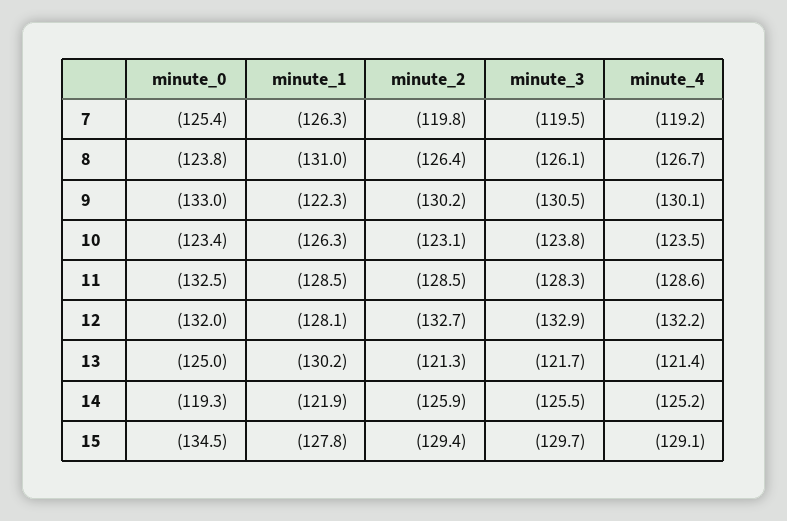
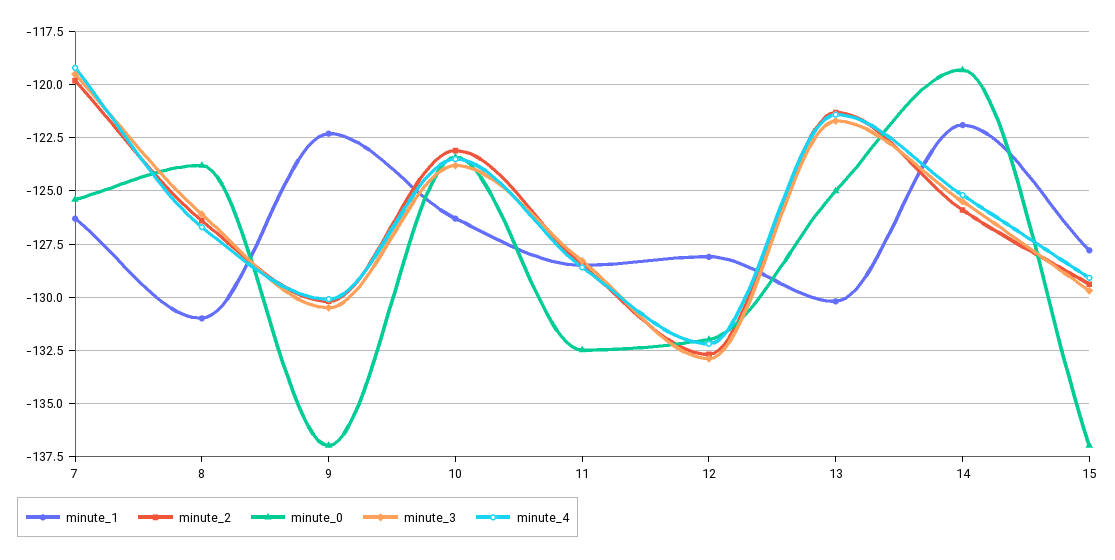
  {
    "minute_0": {
      "7": -125.4,
      "8": -123.8,
-     "9": -133,
+     "9": -137,
      "10": -123.4,
      "11": -132.5,
      "12": -132,
      "13": -125,
      "14": -119.3,
-     "15": -134.5
+     "15": -137
    },
    "minute_1": {
      "7": -126.3,
      "8": -131,
      "9": -122.3,
      "10": -126.3,
      "11": -128.5,
      "12": -128.1,
      "13": -130.2,
      "14": -121.9,
      "15": -127.8
    },
    "minute_2": {
      "7": -119.8,
      "8": -126.4,
      "9": -130.2,
      "10": -123.1,
      "11": -128.5,
      "12": -132.7,
      "13": -121.3,
      "14": -125.9,
      "15": -129.4
    },
    "minute_3": {
      "7": -119.5,
      "8": -126.1,
      "9": -130.5,
      "10": -123.8,
      "11": -128.3,
      "12": -132.9,
      "13": -121.7,
      "14": -125.5,
      "15": -129.7
    },
    "minute_4": {
      "7": -119.2,
      "8": -126.7,
      "9": -130.1,
      "10": -123.5,
      "11": -128.6,
      "12": -132.2,
      "13": -121.4,
      "14": -125.2,
      "15": -129.1
    }
  }

